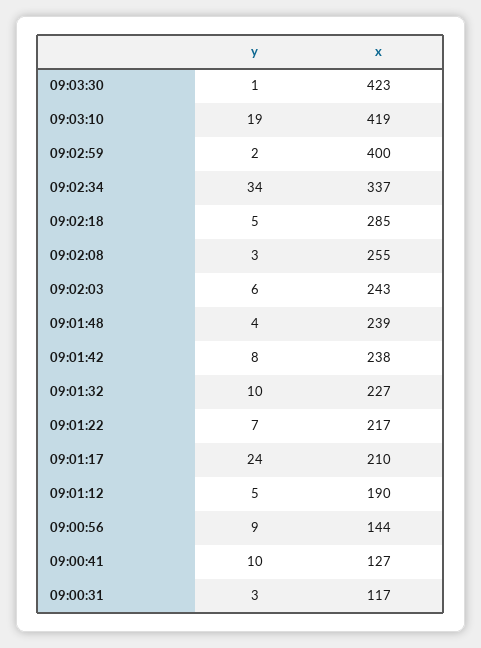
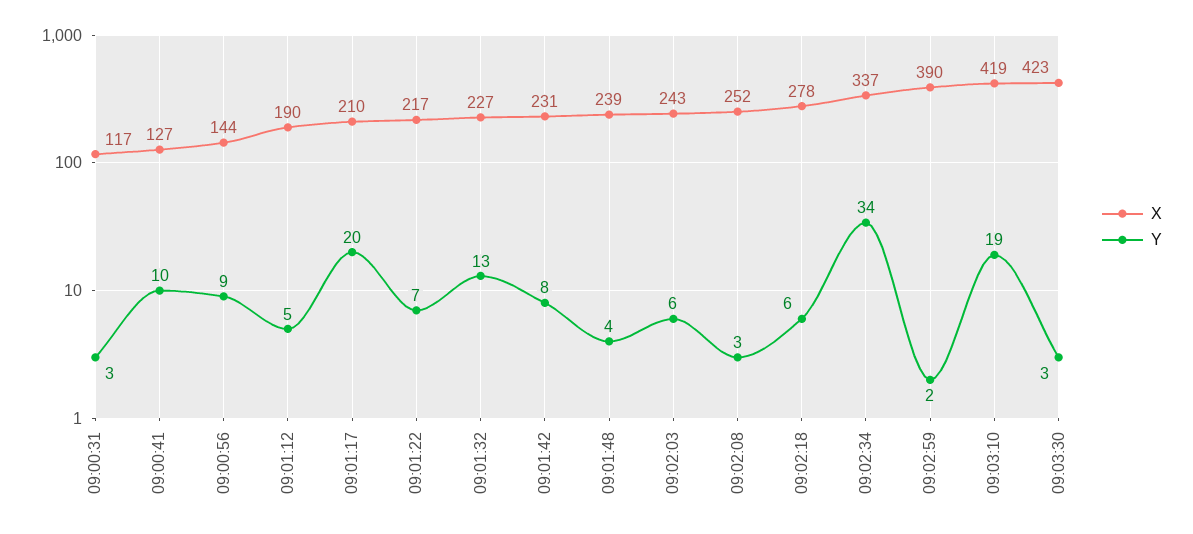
  {
    "y": {
-     "09:03:30": 1,
+     "09:03:30": 3,
      "09:03:10": 19,
      "09:02:59": 2,
      "09:02:34": 34,
-     "09:02:18": 5,
+     "09:02:18": 6,
      "09:02:08": 3,
      "09:02:03": 6,
      "09:01:48": 4,
      "09:01:42": 8,
-     "09:01:32": 10,
+     "09:01:32": 13,
      "09:01:22": 7,
-     "09:01:17": 24,
+     "09:01:17": 20,
      "09:01:12": 5,
      "09:00:56": 9,
      "09:00:41": 10,
      "09:00:31": 3
    },
    "x": {
      "09:03:30": 423,
      "09:03:10": 419,
-     "09:02:59": 400,
+     "09:02:59": 390,
      "09:02:34": 337,
-     "09:02:18": 285,
+     "09:02:18": 278,
-     "09:02:08": 255,
+     "09:02:08": 252,
      "09:02:03": 243,
      "09:01:48": 239,
-     "09:01:42": 238,
+     "09:01:42": 231,
      "09:01:32": 227,
      "09:01:22": 217,
      "09:01:17": 210,
      "09:01:12": 190,
      "09:00:56": 144,
      "09:00:41": 127,
      "09:00:31": 117
    }
  }

